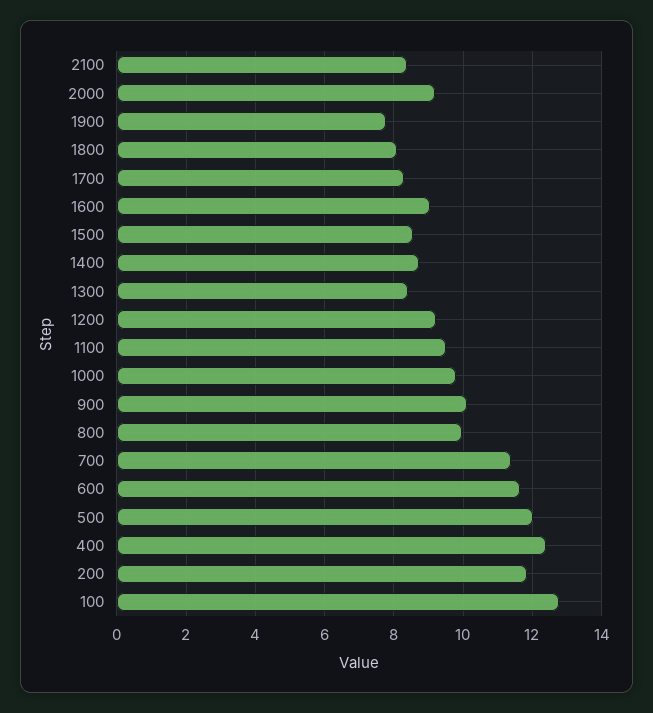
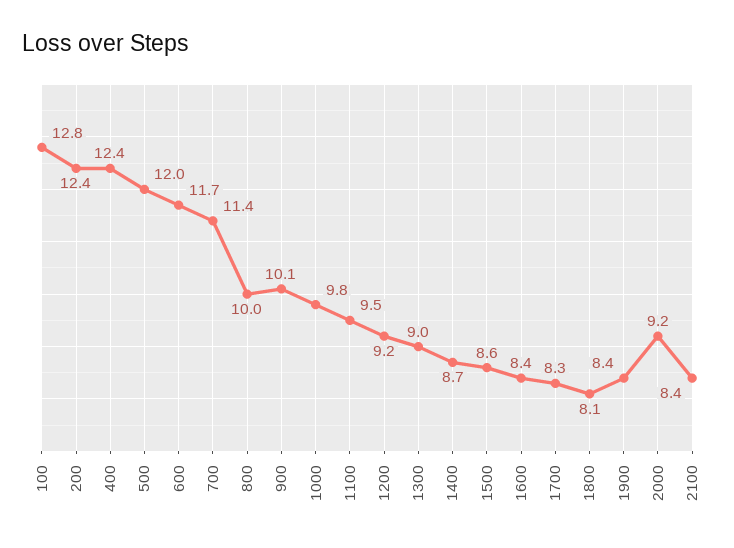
  {
    "2100": 8.4,
    "2000": 9.2,
-   "1900": 7.8,
+   "1900": 8.4,
    "1800": 8.1,
    "1700": 8.3,
-   "1600": 9,
+   "1600": 8.4,
    "1500": 8.6,
    "1400": 8.7,
-   "1300": 8.4,
+   "1300": 9,
    "1200": 9.2,
    "1100": 9.5,
    "1000": 9.8,
    "900": 10.1,
    "800": 10,
    "700": 11.4,
    "600": 11.7,
    "500": 12,
    "400": 12.4,
-   "200": 11.8,
+   "200": 12.4,
    "100": 12.8
  }

